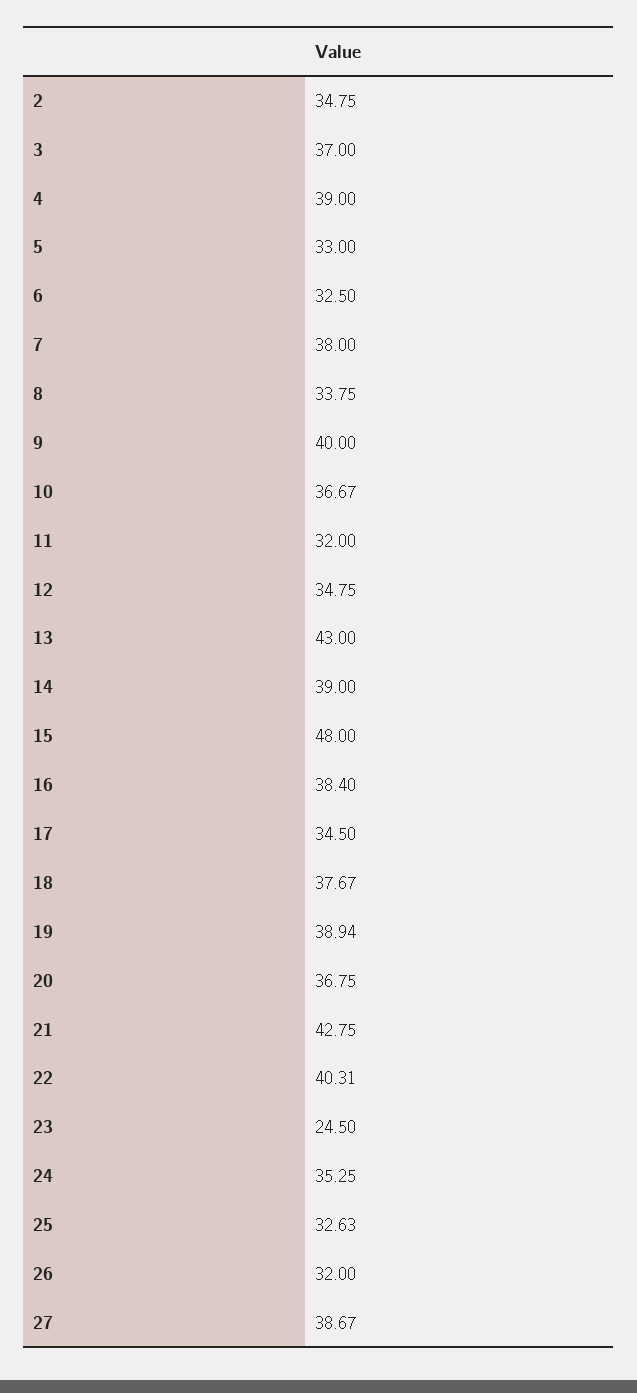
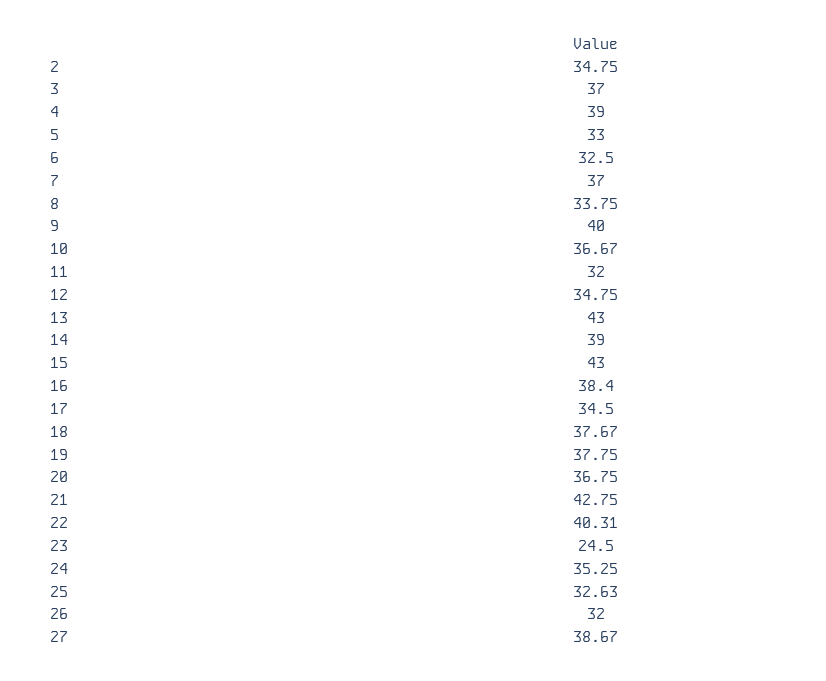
  {
    "2": 34.75,
    "3": 37,
    "4": 39,
    "5": 33,
    "6": 32.5,
-   "7": 38,
+   "7": 37,
    "8": 33.75,
    "9": 40,
    "10": 36.67,
    "11": 32,
    "12": 34.75,
    "13": 43,
    "14": 39,
-   "15": 48,
+   "15": 43,
    "16": 38.4,
    "17": 34.5,
    "18": 37.67,
-   "19": 38.94,
+   "19": 37.75,
    "20": 36.75,
    "21": 42.75,
    "22": 40.31,
    "23": 24.5,
    "24": 35.25,
    "25": 32.63,
    "26": 32,
    "27": 38.67
  }

